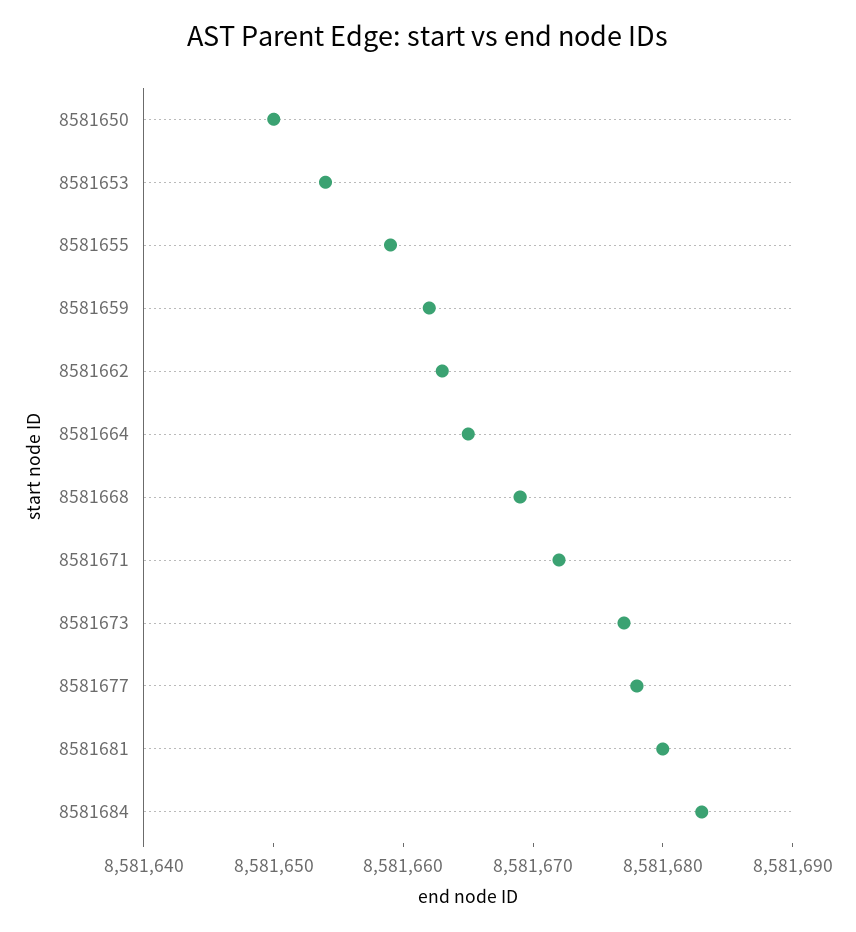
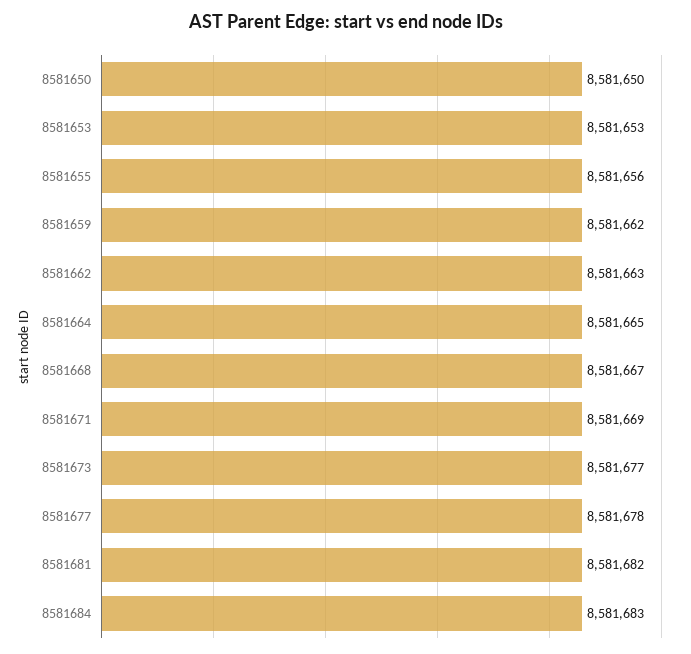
  {
    "8581650": 8581650,
-   "8581653": 8581654,
+   "8581653": 8581653,
-   "8581655": 8581659,
+   "8581655": 8581656,
    "8581659": 8581662,
    "8581662": 8581663,
    "8581664": 8581665,
-   "8581668": 8581669,
+   "8581668": 8581667,
-   "8581671": 8581672,
+   "8581671": 8581669,
    "8581673": 8581677,
    "8581677": 8581678,
-   "8581681": 8581680,
+   "8581681": 8581682,
    "8581684": 8581683
  }

